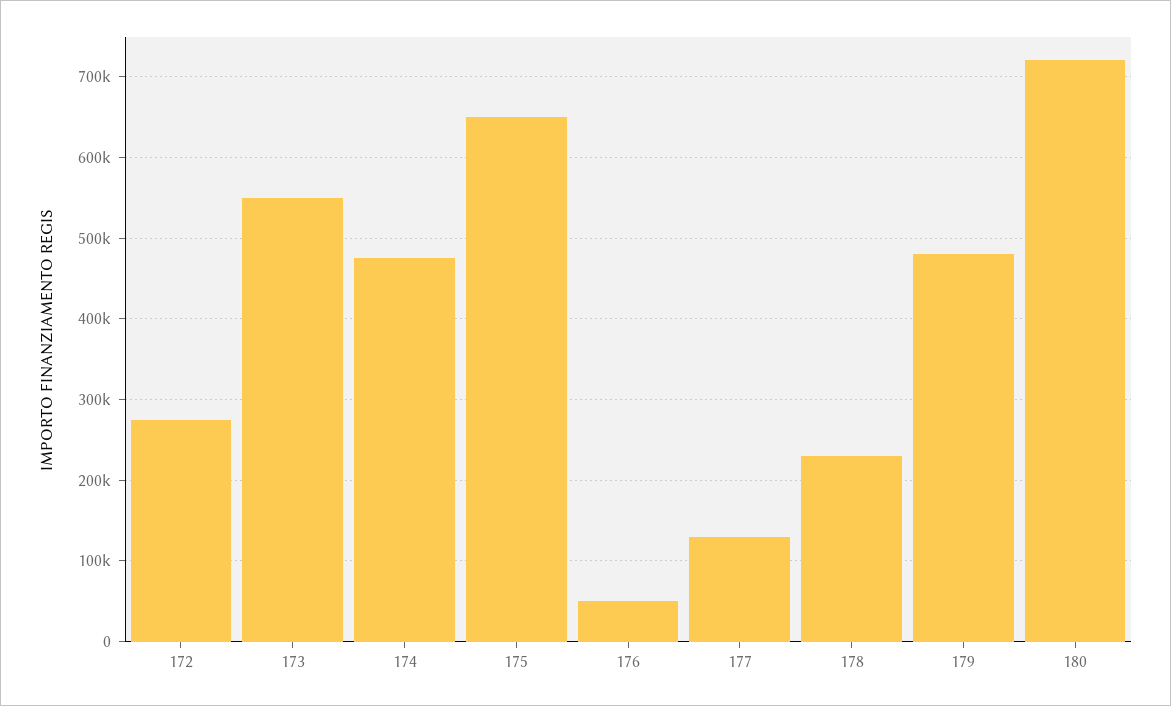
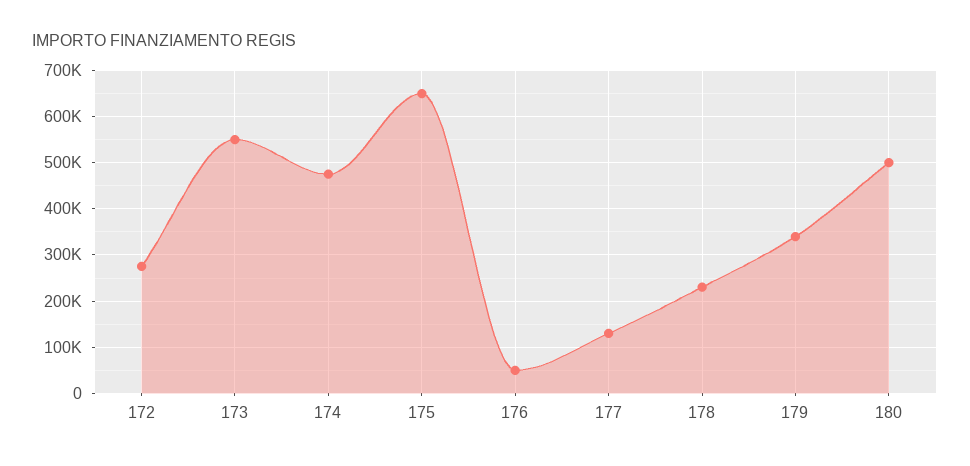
  {
    "172": 280000,
    "173": 550000,
    "174": 480000,
    "175": 650000,
    "176": 50000,
    "177": 130000,
    "178": 230000,
-   "179": 480000,
+   "179": 340000,
-   "180": 720000
+   "180": 500000
  }

